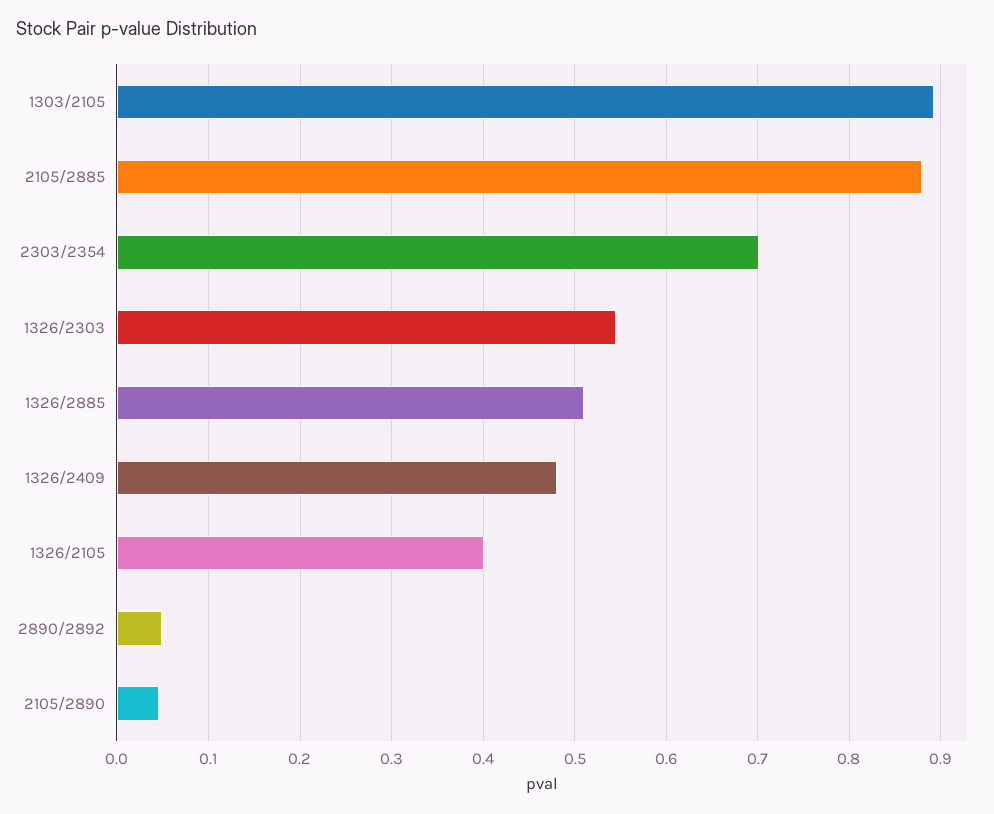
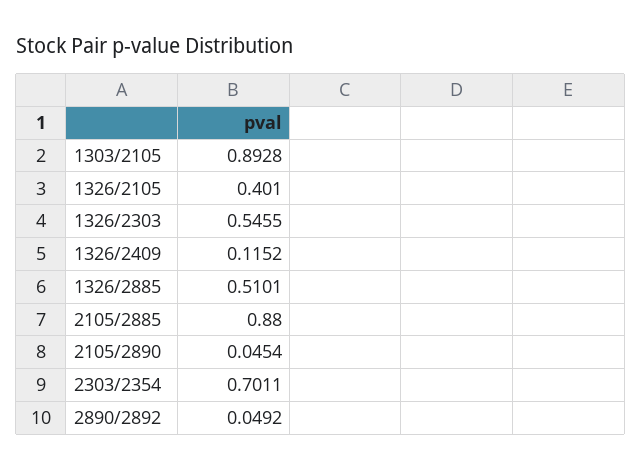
  {
    "1303/2105": 0.8928,
    "2105/2885": 0.88,
    "2303/2354": 0.7011,
    "1326/2303": 0.5455,
    "1326/2885": 0.5101,
-   "1326/2409": 0.48,
+   "1326/2409": 0.1152,
    "1326/2105": 0.401,
    "2890/2892": 0.0492,
    "2105/2890": 0.0454
  }

